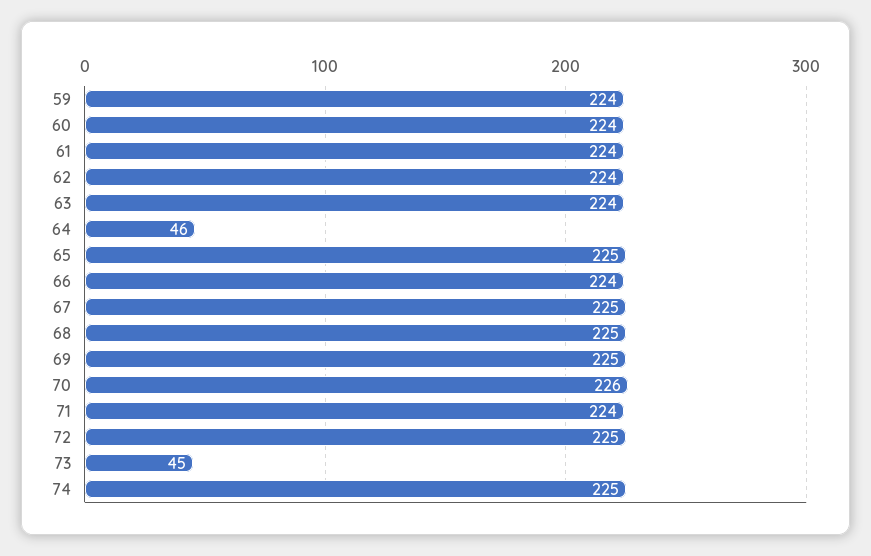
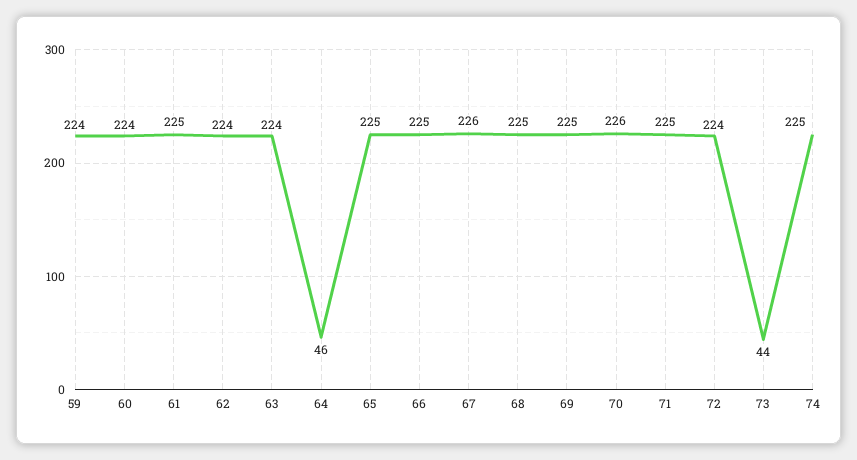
  {
    "59": 224,
    "60": 224,
-   "61": 224,
+   "61": 225,
    "62": 224,
    "63": 224,
    "64": 46,
    "65": 225,
-   "66": 224,
+   "66": 225,
-   "67": 225,
+   "67": 226,
    "68": 225,
    "69": 225,
    "70": 226,
-   "71": 224,
+   "71": 225,
-   "72": 225,
+   "72": 224,
-   "73": 45,
+   "73": 44,
    "74": 225
  }

